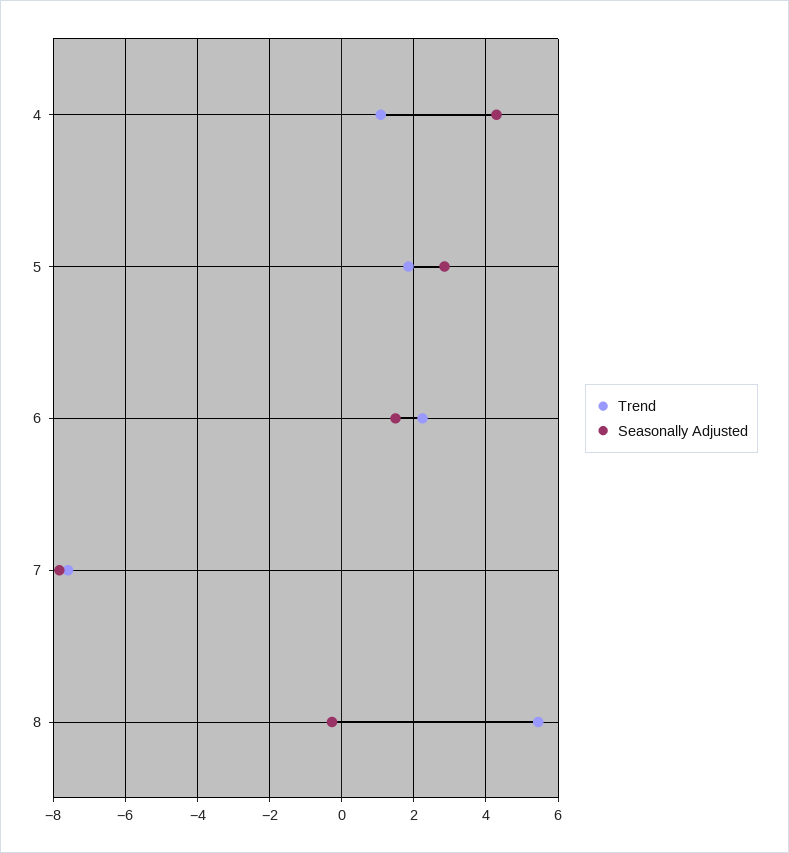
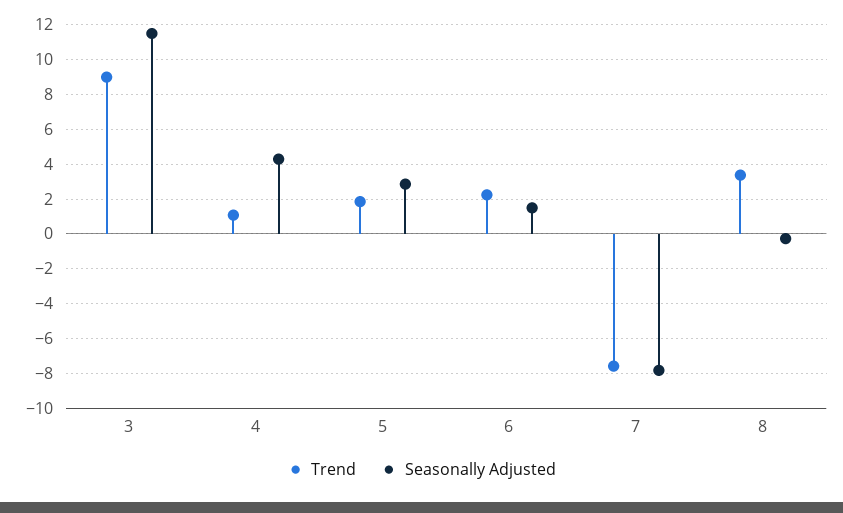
  {
    "Trend": {
      "4": 1,
      "5": 1.8,
      "6": 2.2,
      "7": -7.6,
-     "8": 5.4
+     "8": 3.5,
+     "3": 9
    },
    "Seasonally Adjusted": {
      "4": 4.2,
      "5": 2.8,
      "6": 1.4,
      "7": -7.8,
-     "8": -0.2
+     "8": -0.2,
+     "3": 11.5
    }
  }

